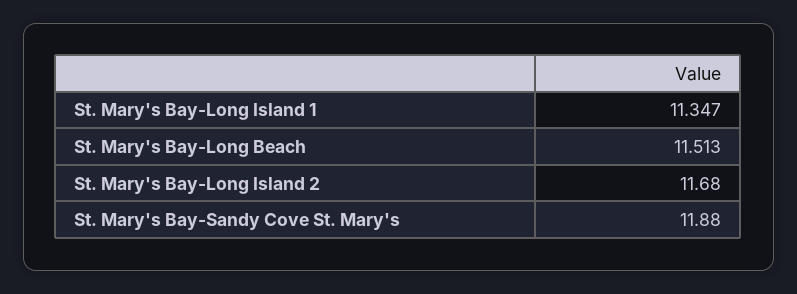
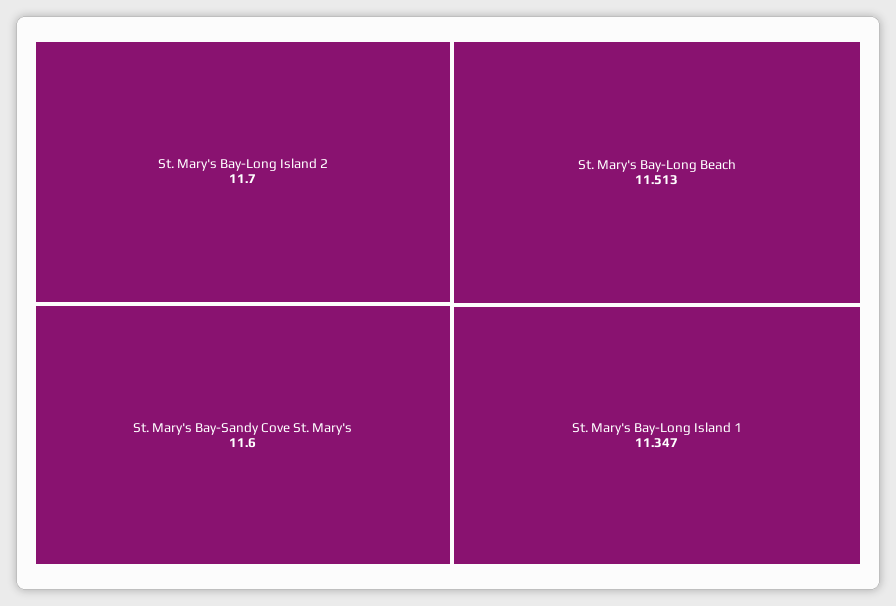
  {
    "St. Mary's Bay-Long Island 1": 11.347,
    "St. Mary's Bay-Long Beach": 11.513,
-   "St. Mary's Bay-Long Island 2": 11.68,
+   "St. Mary's Bay-Long Island 2": 11.7,
-   "St. Mary's Bay-Sandy Cove St. Mary's": 11.88
+   "St. Mary's Bay-Sandy Cove St. Mary's": 11.6
  }

